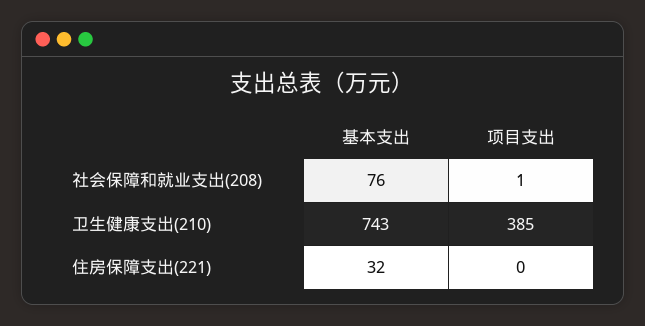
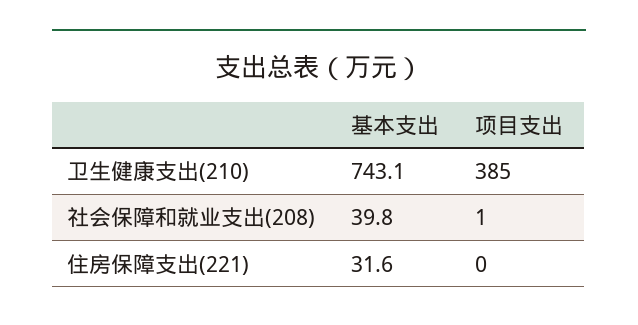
  {
    "基本支出": {
-     "社会保障和就业支出(208)": 76,
+     "社会保障和就业支出(208)": 39.8,
      "卫生健康支出(210)": 743.1,
      "住房保障支出(221)": 31.6
    },
    "项目支出": {
      "社会保障和就业支出(208)": 1,
      "卫生健康支出(210)": 385,
      "住房保障支出(221)": 0
    }
  }

